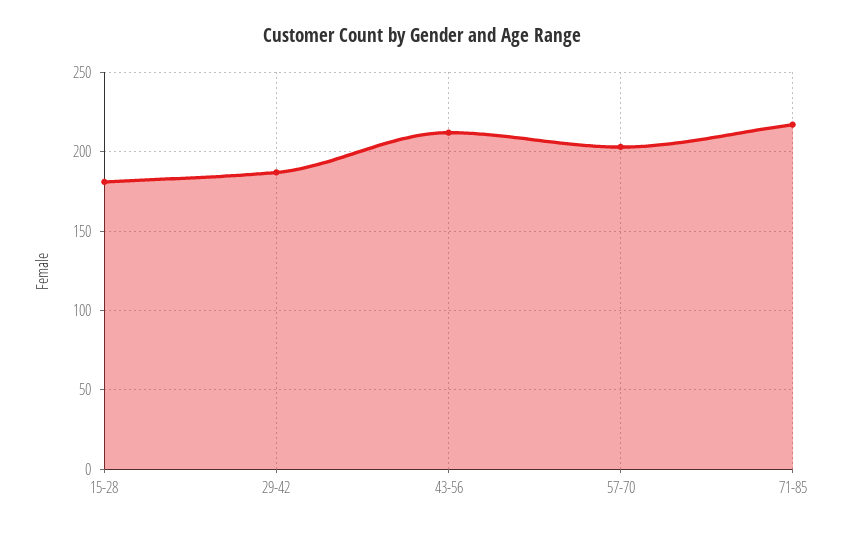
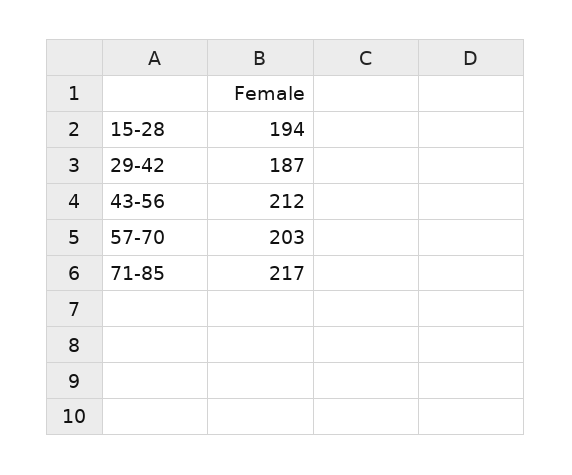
  {
-   "15-28": 180,
+   "15-28": 194,
    "29-42": 187,
    "43-56": 212,
    "57-70": 203,
    "71-85": 217
  }

